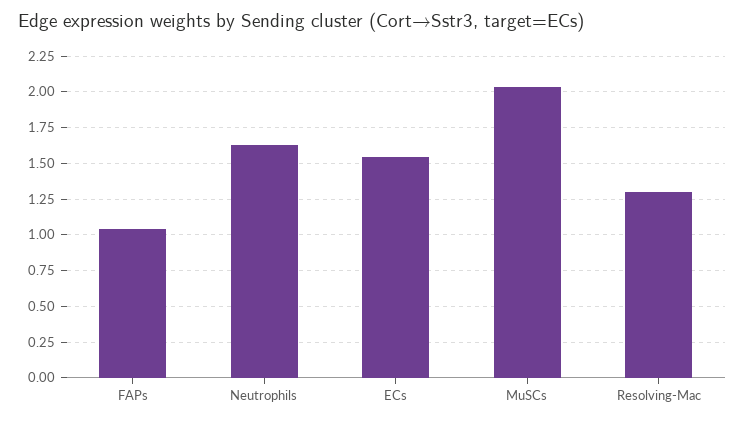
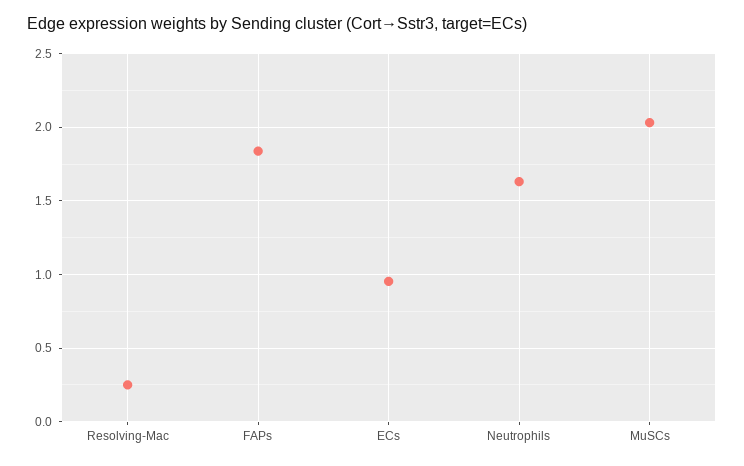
  {
-   "FAPs": 1.05,
+   "FAPs": 1.85,
    "Neutrophils": 1.65,
-   "ECs": 1.55,
+   "ECs": 0.95,
    "MuSCs": 2.05,
-   "Resolving-Mac": 1.3
+   "Resolving-Mac": 0.25
  }

